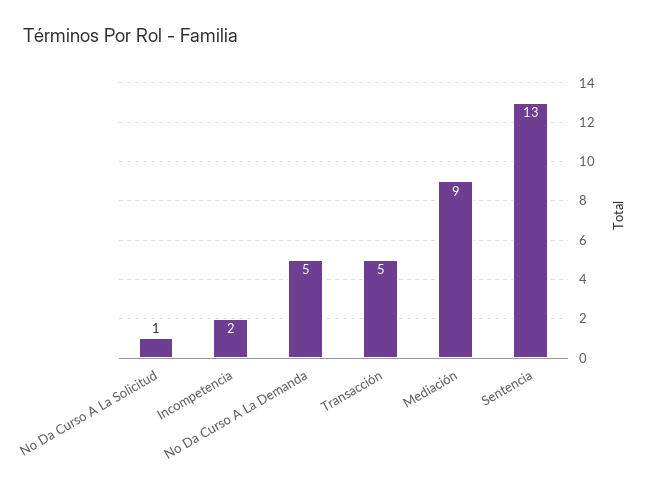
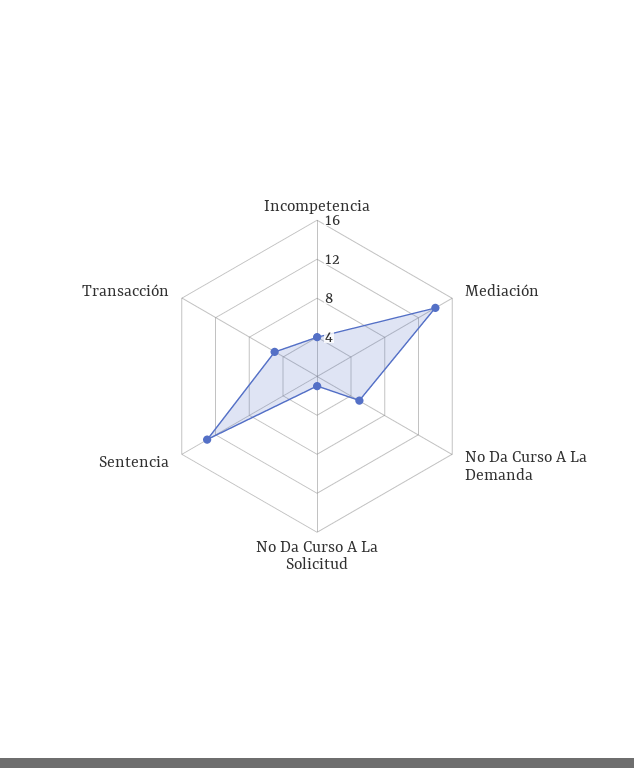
  {
    "No Da Curso A La Solicitud": 1,
-   "Incompetencia": 2,
+   "Incompetencia": 4,
    "No Da Curso A La Demanda": 5,
    "Transacción": 5,
-   "Mediación": 9,
+   "Mediación": 14,
    "Sentencia": 13
  }

